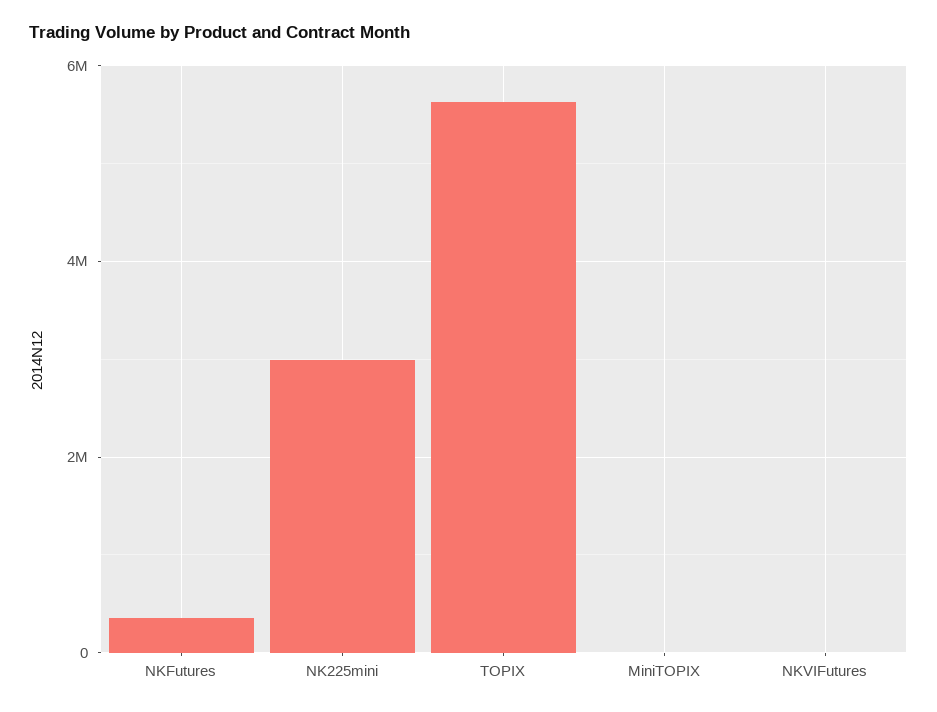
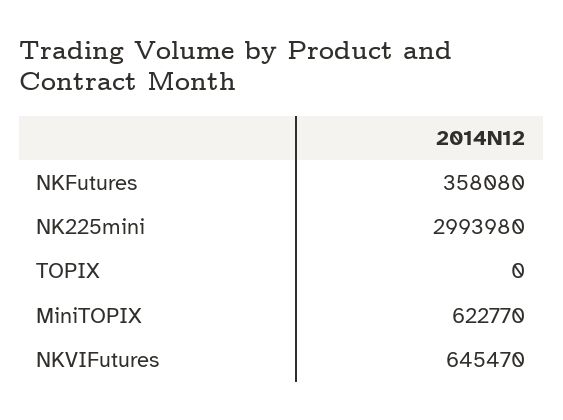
  {
    "NKFutures": 358080,
    "NK225mini": 2993980,
-   "TOPIX": 5600000,
+   "TOPIX": 0,
-   "MiniTOPIX": 0,
+   "MiniTOPIX": 622770,
-   "NKVIFutures": 0
+   "NKVIFutures": 645470
  }

